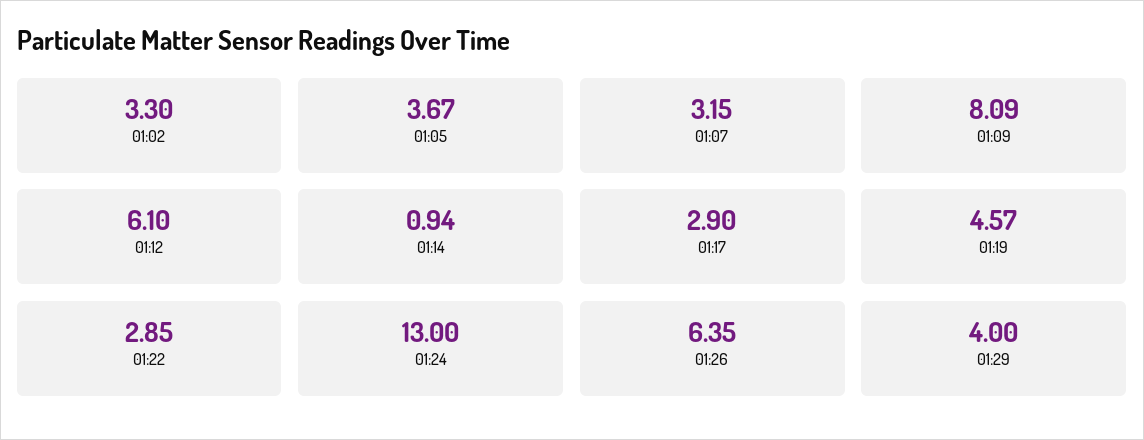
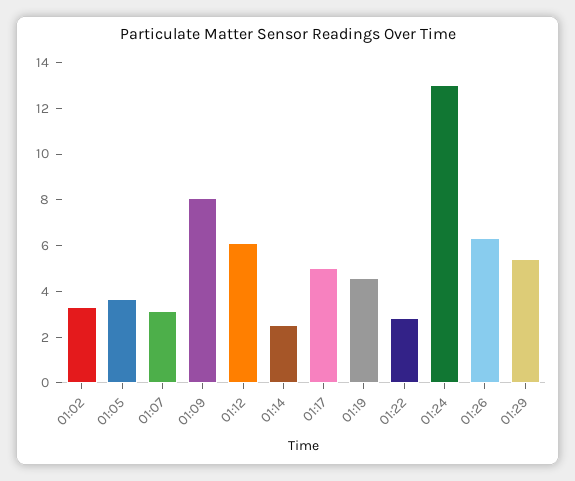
  {
    "01:02": 3.3,
    "01:05": 3.67,
    "01:07": 3.15,
    "01:09": 8.09,
    "01:12": 6.1,
-   "01:14": 0.94,
+   "01:14": 2.5,
-   "01:17": 2.9,
+   "01:17": 5,
    "01:19": 4.57,
    "01:22": 2.85,
    "01:24": 13,
    "01:26": 6.35,
-   "01:29": 4
+   "01:29": 5.5
  }

